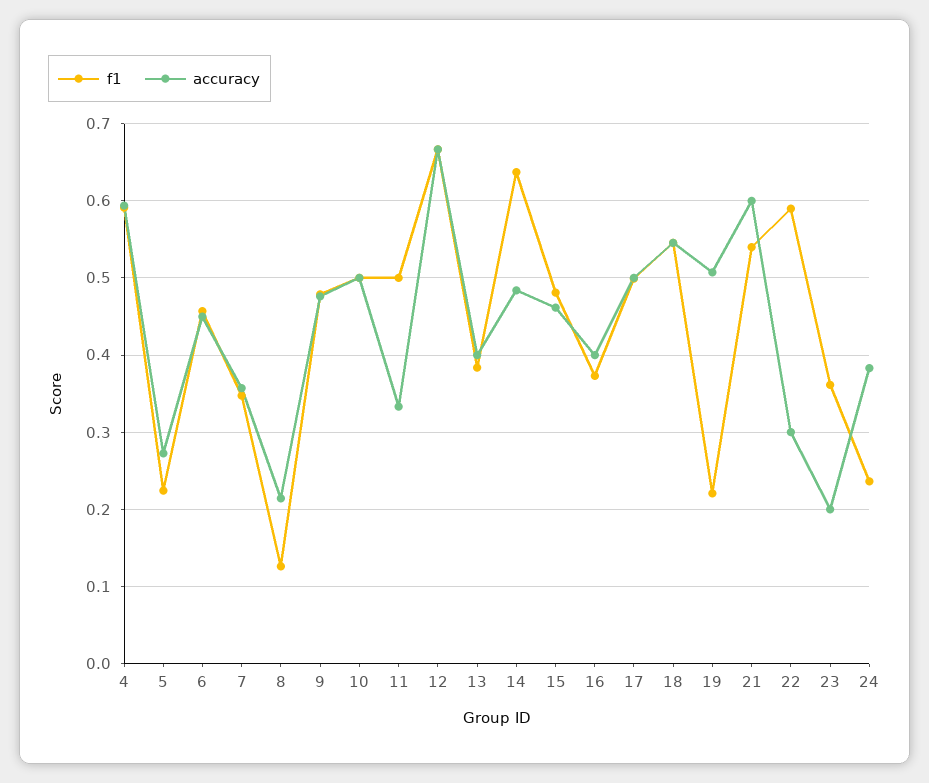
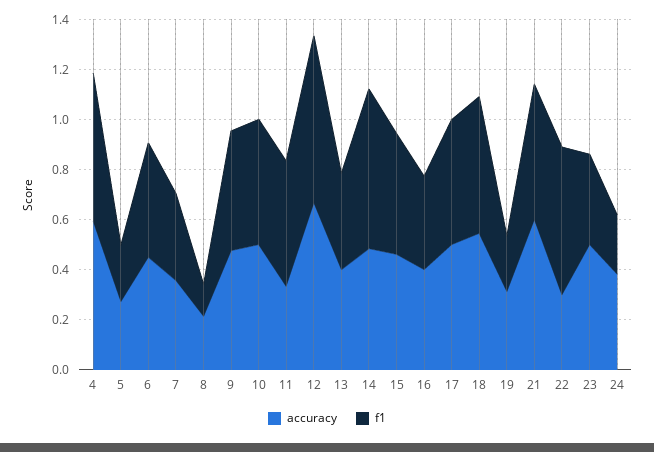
  {
    "f1": {
      "4": 0.59,
      "5": 0.22,
      "6": 0.46,
      "7": 0.35,
      "8": 0.13,
      "9": 0.48,
      "10": 0.5,
      "11": 0.5,
      "12": 0.67,
      "13": 0.38,
      "14": 0.64,
      "15": 0.48,
      "16": 0.37,
      "17": 0.5,
      "18": 0.55,
      "19": 0.22,
      "21": 0.54,
      "22": 0.59,
      "23": 0.36,
      "24": 0.24
    },
    "accuracy": {
      "4": 0.59,
      "5": 0.27,
      "6": 0.45,
      "7": 0.36,
      "8": 0.21,
      "9": 0.48,
      "10": 0.5,
      "11": 0.33,
      "12": 0.67,
      "13": 0.4,
      "14": 0.48,
      "15": 0.46,
      "16": 0.4,
      "17": 0.5,
      "18": 0.55,
-     "19": 0.51,
+     "19": 0.3,
      "21": 0.6,
      "22": 0.3,
-     "23": 0.2,
+     "23": 0.5,
      "24": 0.38
    }
  }

